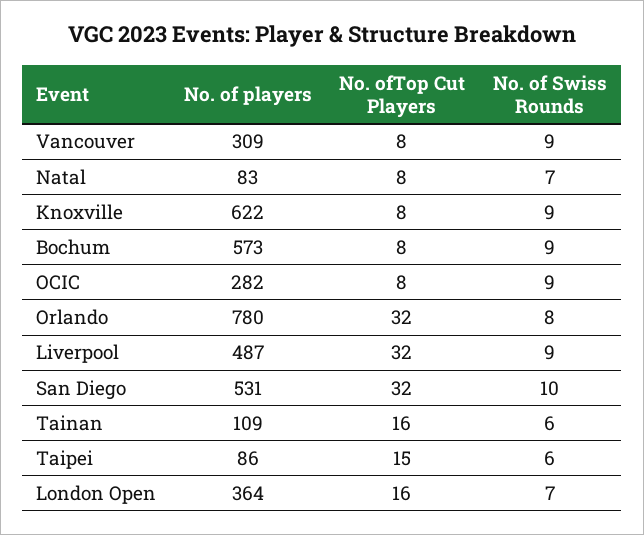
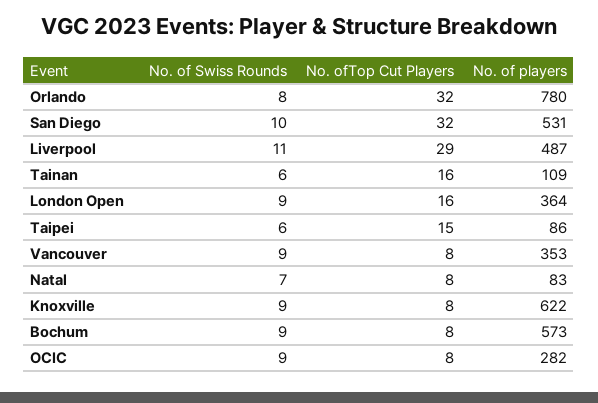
  {
    "No. of players": {
-     "Vancouver": 309,
+     "Vancouver": 353,
      "Natal": 83,
      "Knoxville": 622,
      "Bochum": 573,
      "OCIC": 282,
      "Orlando": 780,
      "Liverpool": 487,
      "San Diego": 531,
      "Tainan": 109,
      "Taipei": 86,
      "London Open": 364
    },
    "No. ofTop Cut Players": {
      "Vancouver": 8,
      "Natal": 8,
      "Knoxville": 8,
      "Bochum": 8,
      "OCIC": 8,
      "Orlando": 32,
-     "Liverpool": 32,
+     "Liverpool": 29,
      "San Diego": 32,
      "Tainan": 16,
      "Taipei": 15,
      "London Open": 16
    },
    "No. of Swiss Rounds": {
      "Vancouver": 9,
      "Natal": 7,
      "Knoxville": 9,
      "Bochum": 9,
      "OCIC": 9,
      "Orlando": 8,
-     "Liverpool": 9,
+     "Liverpool": 11,
      "San Diego": 10,
      "Tainan": 6,
      "Taipei": 6,
-     "London Open": 7
+     "London Open": 9
    }
  }

